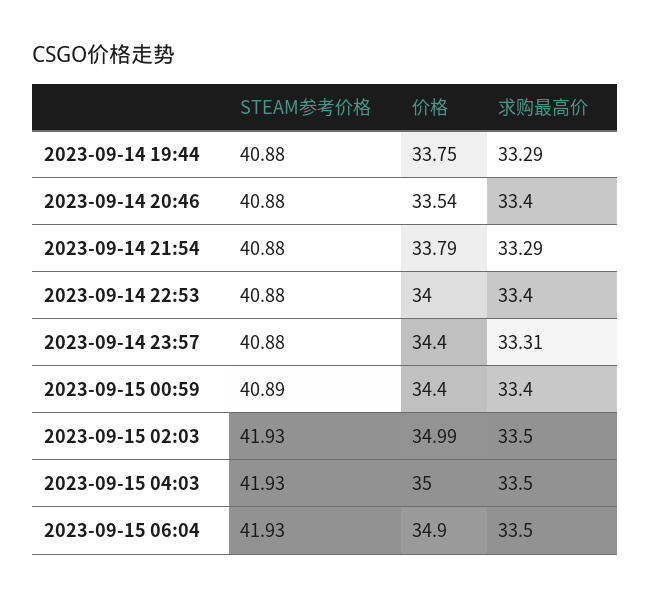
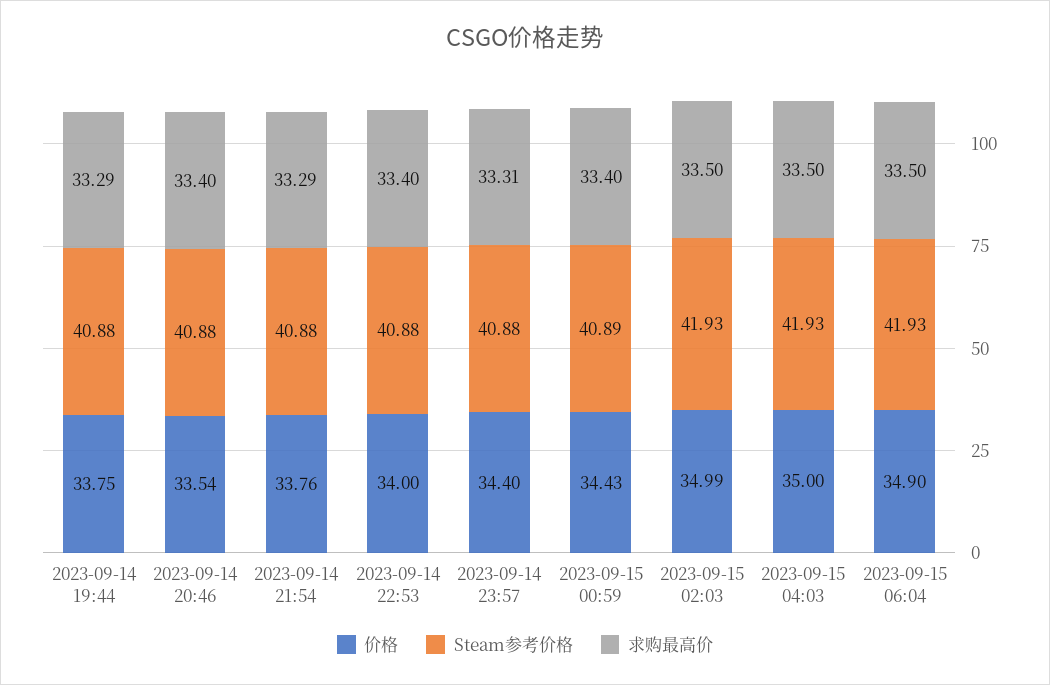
  {
    "STEAM参考价格": {
      "2023-09-14 19:44": 40.88,
      "2023-09-14 20:46": 40.88,
      "2023-09-14 21:54": 40.88,
      "2023-09-14 22:53": 40.88,
      "2023-09-14 23:57": 40.88,
      "2023-09-15 00:59": 40.89,
      "2023-09-15 02:03": 41.93,
      "2023-09-15 04:03": 41.93,
      "2023-09-15 06:04": 41.93
    },
    "价格": {
      "2023-09-14 19:44": 33.75,
      "2023-09-14 20:46": 33.54,
-     "2023-09-14 21:54": 33.79,
+     "2023-09-14 21:54": 33.76,
      "2023-09-14 22:53": 34,
      "2023-09-14 23:57": 34.4,
-     "2023-09-15 00:59": 34.4,
+     "2023-09-15 00:59": 34.43,
      "2023-09-15 02:03": 34.99,
      "2023-09-15 04:03": 35,
      "2023-09-15 06:04": 34.9
    },
    "求购最高价": {
      "2023-09-14 19:44": 33.29,
      "2023-09-14 20:46": 33.4,
      "2023-09-14 21:54": 33.29,
      "2023-09-14 22:53": 33.4,
      "2023-09-14 23:57": 33.31,
      "2023-09-15 00:59": 33.4,
      "2023-09-15 02:03": 33.5,
      "2023-09-15 04:03": 33.5,
      "2023-09-15 06:04": 33.5
    }
  }

